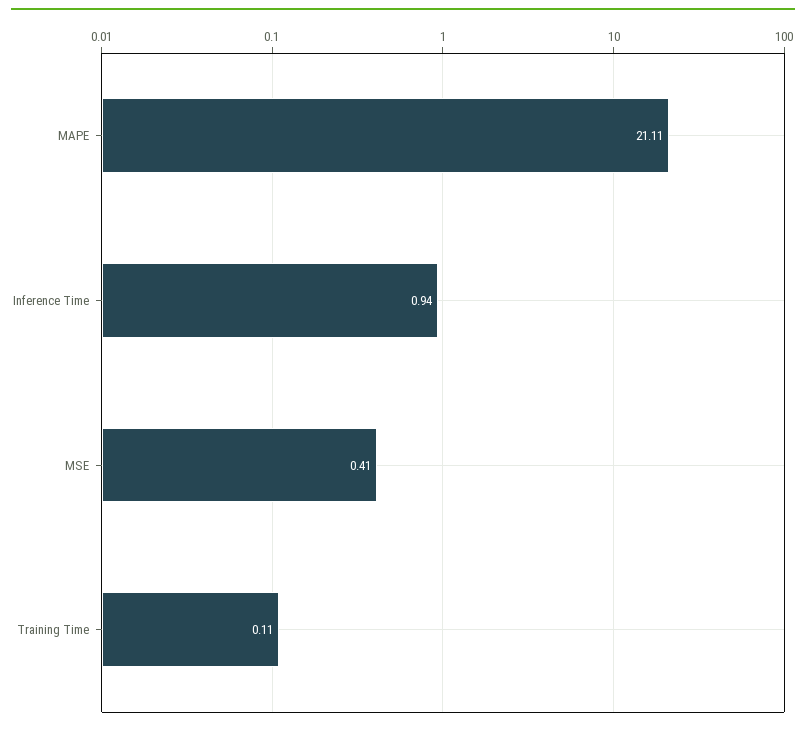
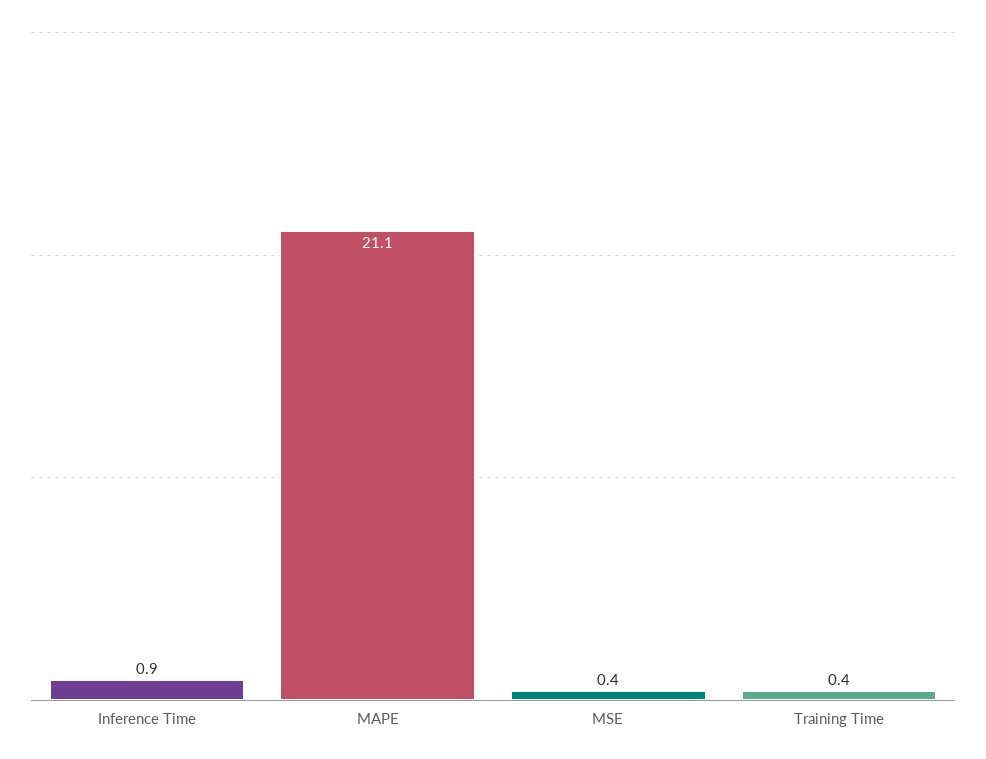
  {
    "MAPE": 21.11,
    "Inference Time": 0.94,
    "MSE": 0.41,
-   "Training Time": 0.11
+   "Training Time": 0.4
  }

